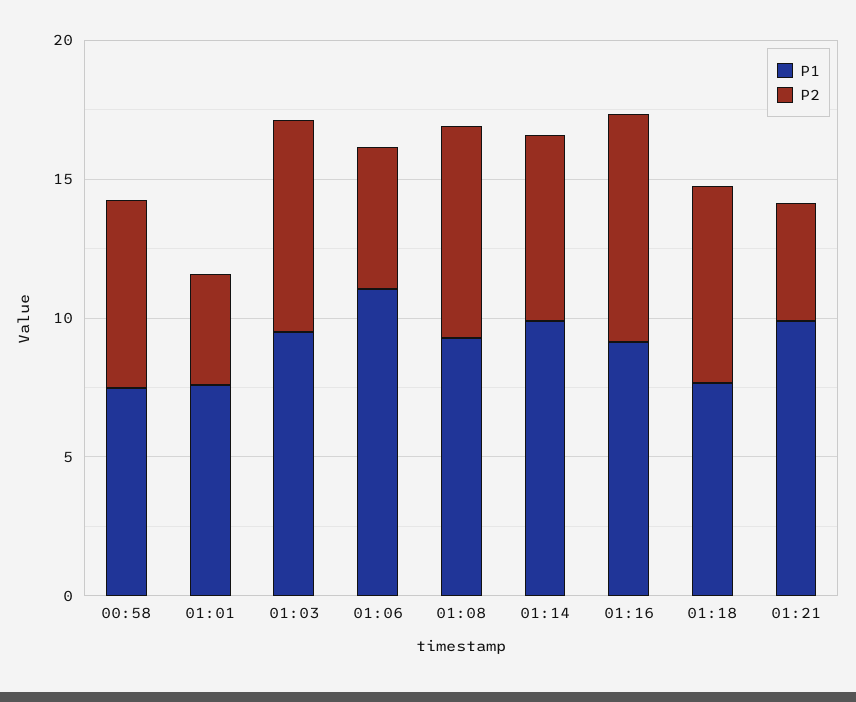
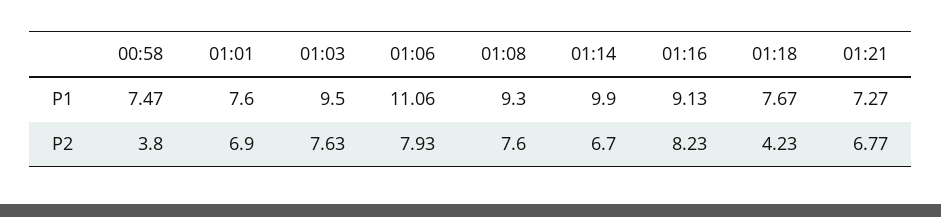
  {
    "P1": {
      "00:58": 7.47,
      "01:01": 7.6,
      "01:03": 9.5,
      "01:06": 11.06,
      "01:08": 9.3,
      "01:14": 9.9,
      "01:16": 9.13,
      "01:18": 7.67,
-     "01:21": 10
+     "01:21": 7.27
    },
    "P2": {
-     "00:58": 7,
+     "00:58": 3.8,
-     "01:01": 4,
+     "01:01": 6.9,
      "01:03": 7.63,
-     "01:06": 5,
+     "01:06": 7.93,
      "01:08": 7.6,
      "01:14": 6.7,
      "01:16": 8.23,
-     "01:18": 7,
+     "01:18": 4.23,
-     "01:21": 4
+     "01:21": 6.77
    }
  }

